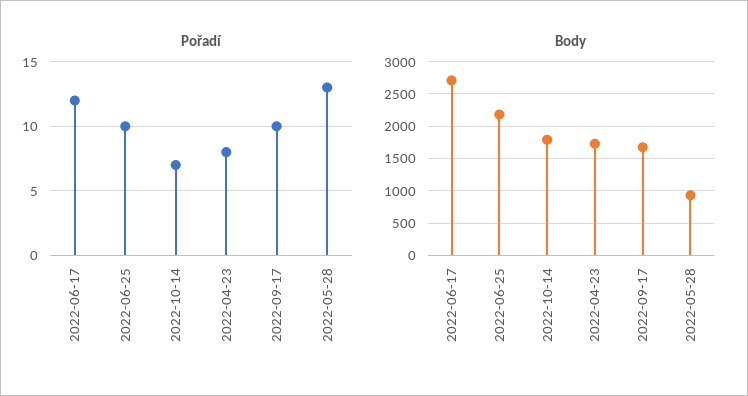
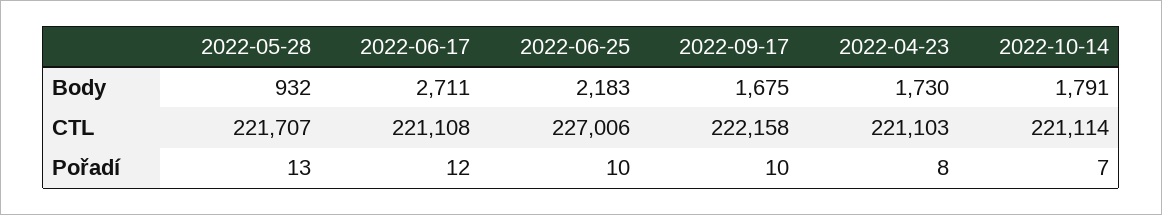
  {
    "Pořadí": {
      "2022-06-17": 12,
      "2022-06-25": 10,
      "2022-10-14": 7,
      "2022-04-23": 8,
      "2022-09-17": 10,
      "2022-05-28": 13
    },
    "Body": {
      "2022-06-17": 2711,
      "2022-06-25": 2183,
      "2022-10-14": 1791,
      "2022-04-23": 1730,
      "2022-09-17": 1675,
      "2022-05-28": 932
-   }
+   },
+   "CTL": {
+     "2022-05-28": 221707,
+     "2022-06-17": 221108,
+     "2022-06-25": 227006,
+     "2022-09-17": 222158,
+     "2022-04-23": 221103,
+     "2022-10-14": 221114
+   }
  }

